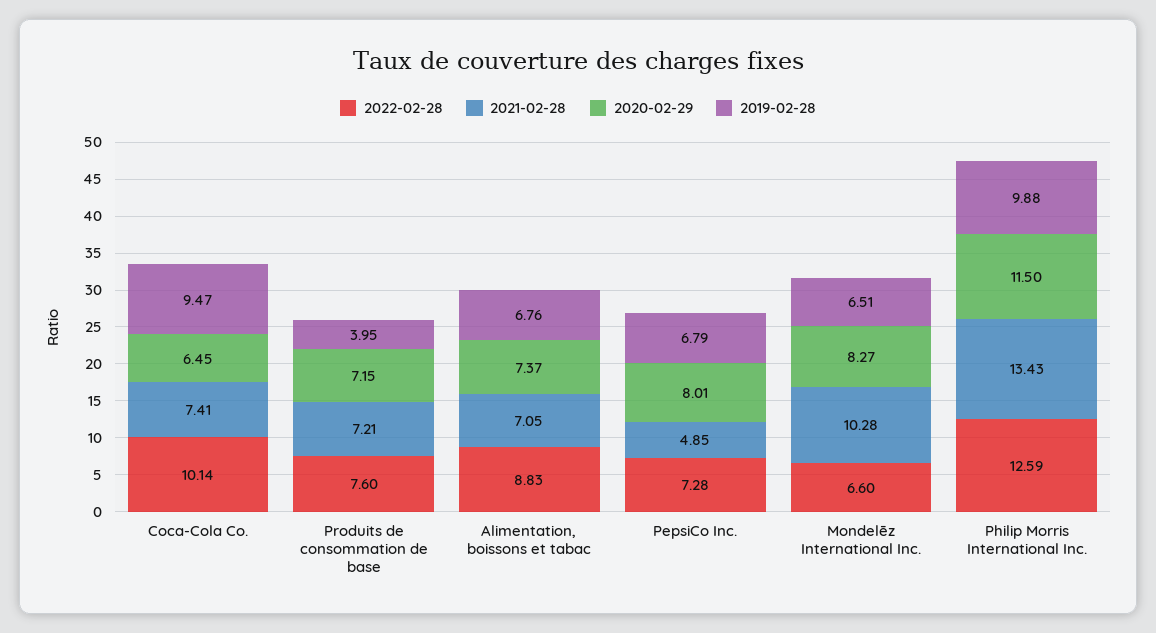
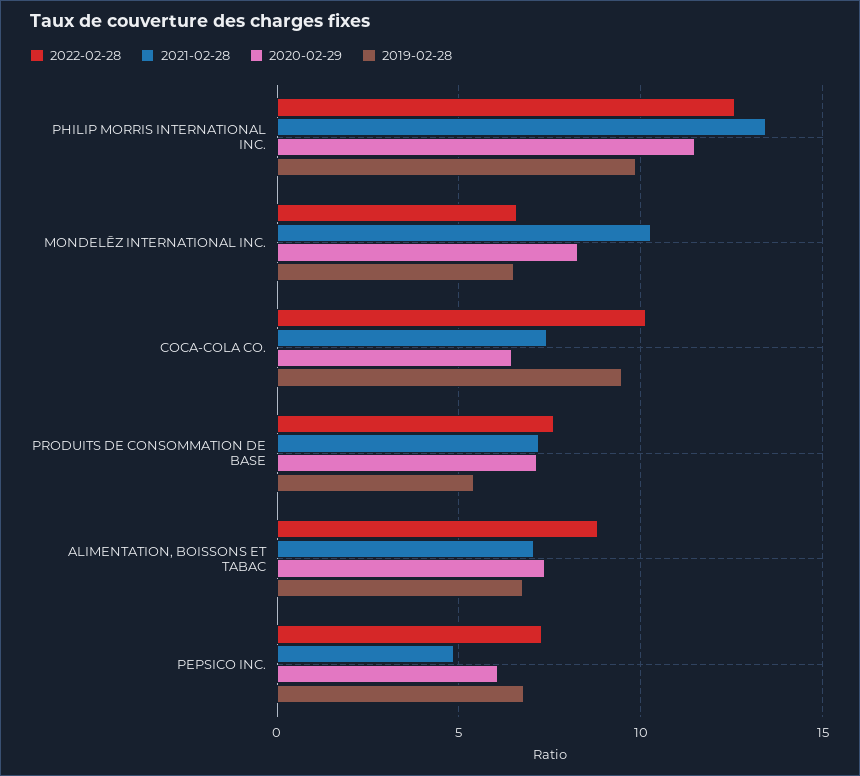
  {
    "2022-02-28": {
      "Coca-Cola Co.": 10.14,
      "Produits de consommation de base": 7.6,
      "Alimentation, boissons et tabac": 8.83,
      "PepsiCo Inc.": 7.28,
      "Mondelēz International Inc.": 6.6,
      "Philip Morris International Inc.": 12.59
    },
    "2021-02-28": {
      "Coca-Cola Co.": 7.41,
      "Produits de consommation de base": 7.21,
      "Alimentation, boissons et tabac": 7.05,
      "PepsiCo Inc.": 4.85,
      "Mondelēz International Inc.": 10.28,
      "Philip Morris International Inc.": 13.43
    },
    "2020-02-29": {
      "Coca-Cola Co.": 6.45,
      "Produits de consommation de base": 7.15,
      "Alimentation, boissons et tabac": 7.37,
-     "PepsiCo Inc.": 8.01,
+     "PepsiCo Inc.": 6,
      "Mondelēz International Inc.": 8.27,
      "Philip Morris International Inc.": 11.5
    },
    "2019-02-28": {
      "Coca-Cola Co.": 9.47,
-     "Produits de consommation de base": 3.95,
+     "Produits de consommation de base": 5.5,
      "Alimentation, boissons et tabac": 6.76,
      "PepsiCo Inc.": 6.79,
      "Mondelēz International Inc.": 6.51,
      "Philip Morris International Inc.": 9.88
    }
  }

